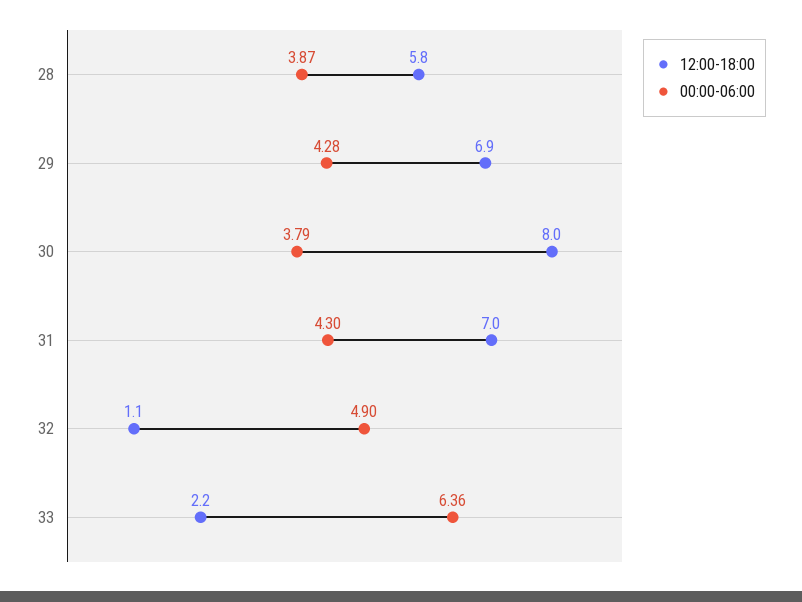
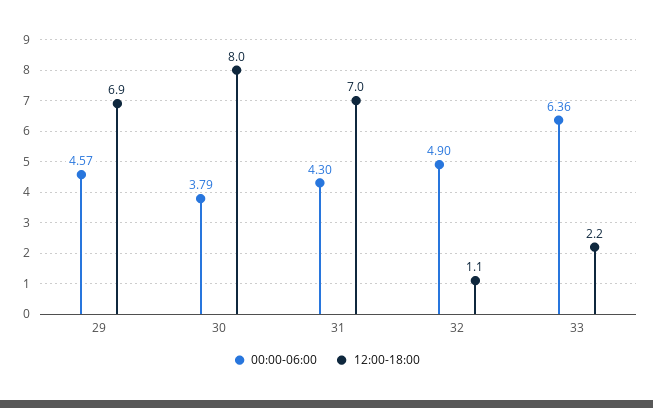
  {
    "12:00-18:00": {
-     "28": 5.8,
      "29": 6.9,
      "30": 8,
      "31": 7,
      "32": 1.1,
      "33": 2.2
    },
    "00:00-06:00": {
-     "28": 3.87,
-     "29": 4.28,
+     "29": 4.57,
      "30": 3.79,
      "31": 4.3,
      "32": 4.9,
      "33": 6.36
    }
  }

